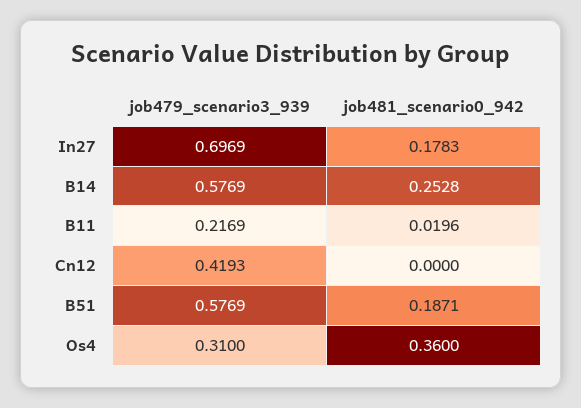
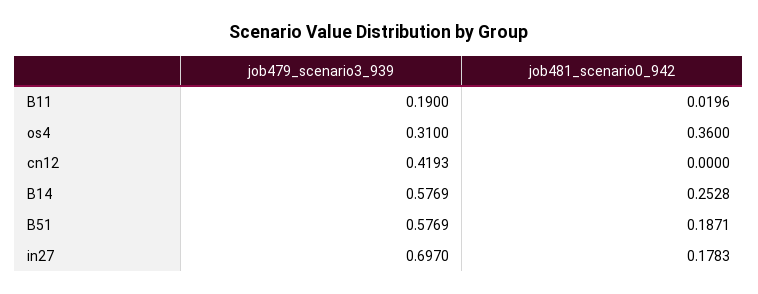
  {
    "job479_scenario3_939": {
-     "In27": 0.6969,
+     "In27": 0.697,
      "B14": 0.5769,
-     "B11": 0.2169,
+     "B11": 0.19,
      "Cn12": 0.4193,
      "B51": 0.5769,
      "Os4": 0.31
    },
    "job481_scenario0_942": {
      "In27": 0.1783,
      "B14": 0.2528,
      "B11": 0.0196,
      "Cn12": 0,
      "B51": 0.1871,
      "Os4": 0.36
    }
  }

